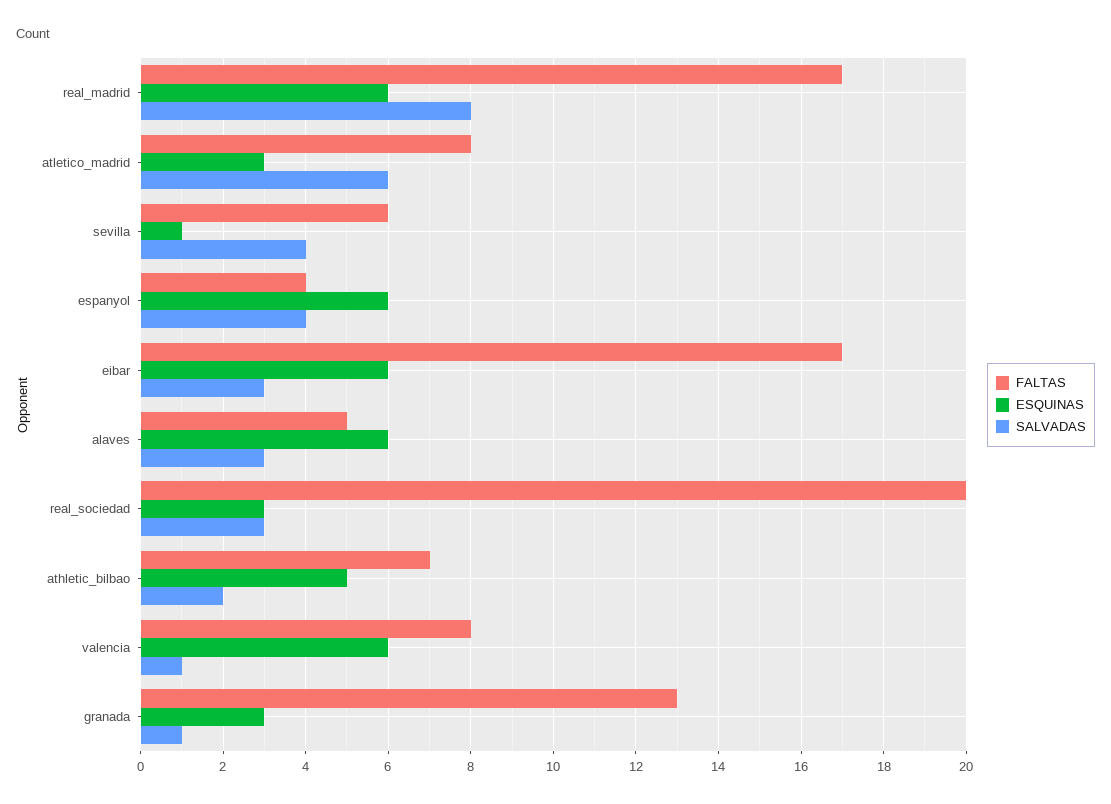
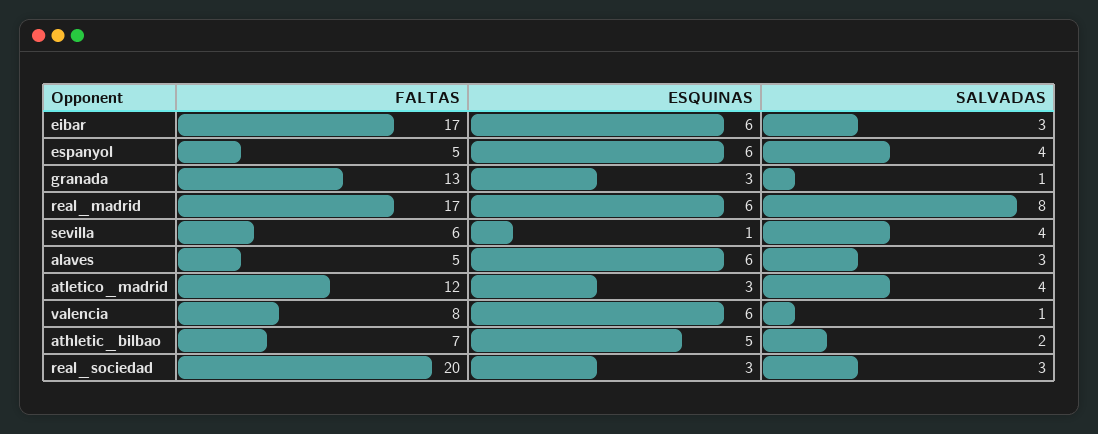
  {
    "FALTAS": {
      "real_madrid": 17,
-     "atletico_madrid": 8,
+     "atletico_madrid": 12,
      "sevilla": 6,
-     "espanyol": 4,
+     "espanyol": 5,
      "eibar": 17,
      "alaves": 5,
      "real_sociedad": 20,
      "athletic_bilbao": 7,
      "valencia": 8,
      "granada": 13
    },
    "ESQUINAS": {
      "real_madrid": 6,
      "atletico_madrid": 3,
      "sevilla": 1,
      "espanyol": 6,
      "eibar": 6,
      "alaves": 6,
      "real_sociedad": 3,
      "athletic_bilbao": 5,
      "valencia": 6,
      "granada": 3
    },
    "SALVADAS": {
      "real_madrid": 8,
-     "atletico_madrid": 6,
+     "atletico_madrid": 4,
      "sevilla": 4,
      "espanyol": 4,
      "eibar": 3,
      "alaves": 3,
      "real_sociedad": 3,
      "athletic_bilbao": 2,
      "valencia": 1,
      "granada": 1
    }
  }

